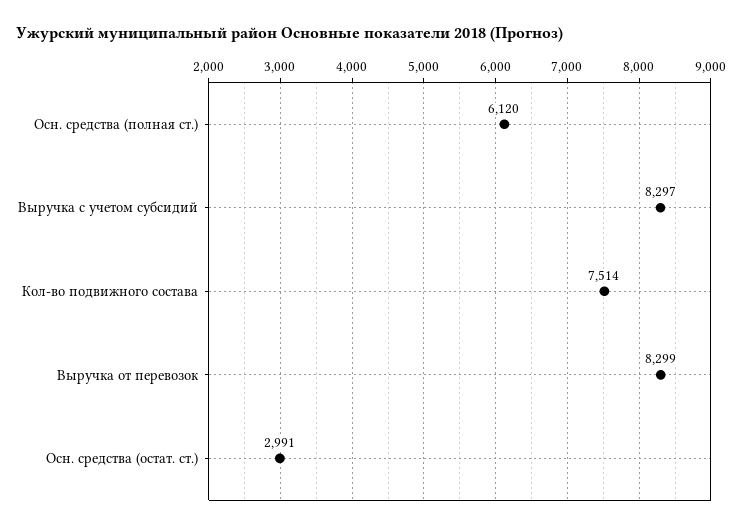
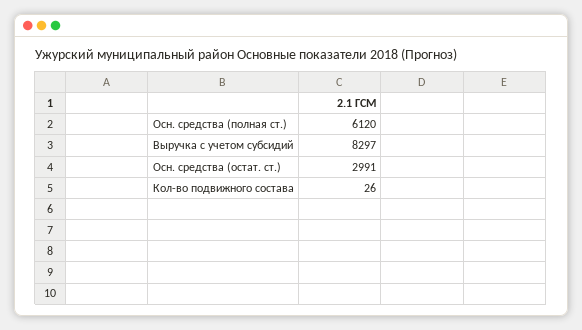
  {
    "Осн. средства (полная ст.)": 6120,
    "Выручка с учетом субсидий": 8297,
-   "Кол-во подвижного состава": 7514,
+   "Кол-во подвижного состава": 26,
-   "Выручка от перевозок": 8299,
    "Осн. средства (остат. ст.)": 2991
  }

